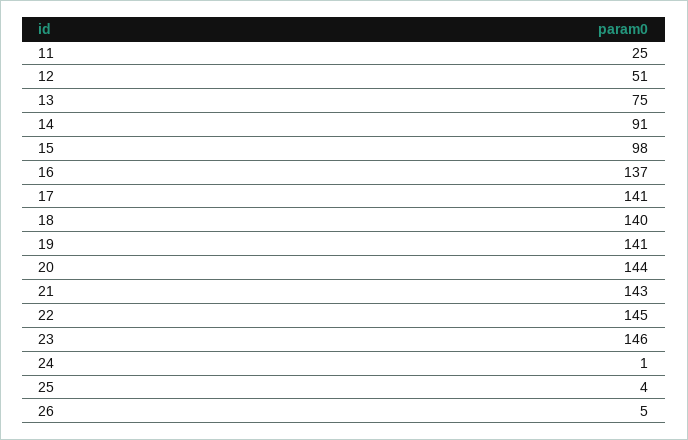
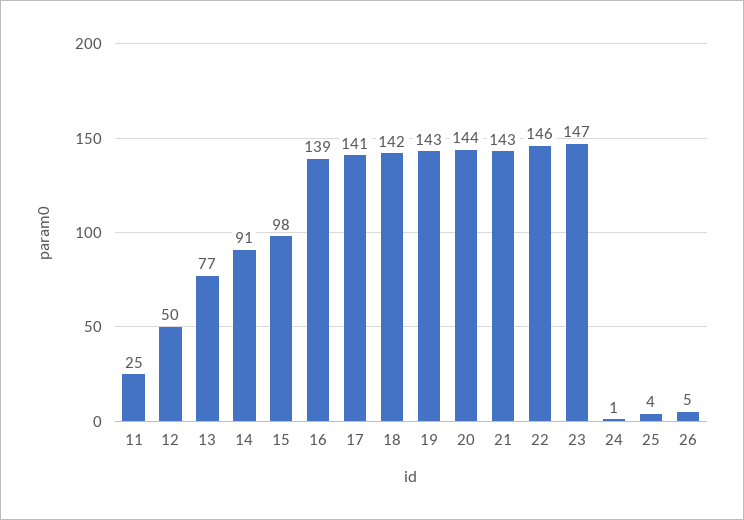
  {
    "11": 25,
-   "12": 51,
+   "12": 50,
-   "13": 75,
+   "13": 77,
    "14": 91,
    "15": 98,
-   "16": 137,
+   "16": 139,
    "17": 141,
-   "18": 140,
+   "18": 142,
-   "19": 141,
+   "19": 143,
    "20": 144,
    "21": 143,
-   "22": 145,
+   "22": 146,
-   "23": 146,
+   "23": 147,
    "24": 1,
    "25": 4,
    "26": 5
  }

